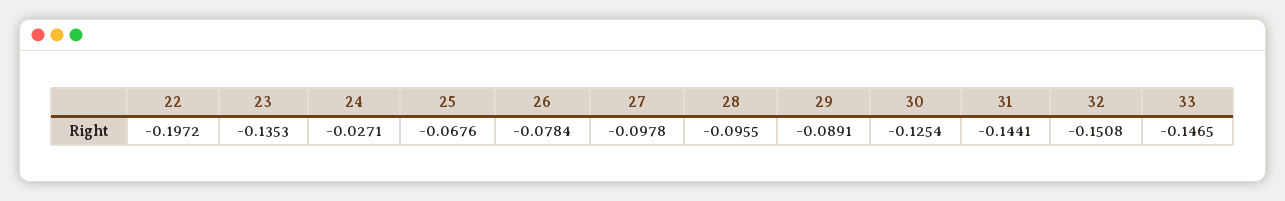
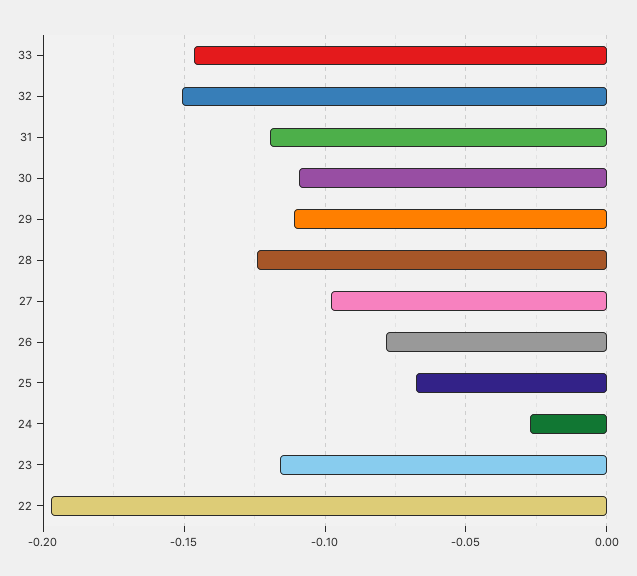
  {
    "22": -0.1972,
-   "23": -0.1353,
+   "23": -0.115,
    "24": -0.0271,
    "25": -0.0676,
    "26": -0.0784,
    "27": -0.0978,
-   "28": -0.0955,
+   "28": -0.125,
-   "29": -0.0891,
+   "29": -0.11,
-   "30": -0.1254,
+   "30": -0.11,
-   "31": -0.1441,
+   "31": -0.12,
    "32": -0.1508,
    "33": -0.1465
  }

